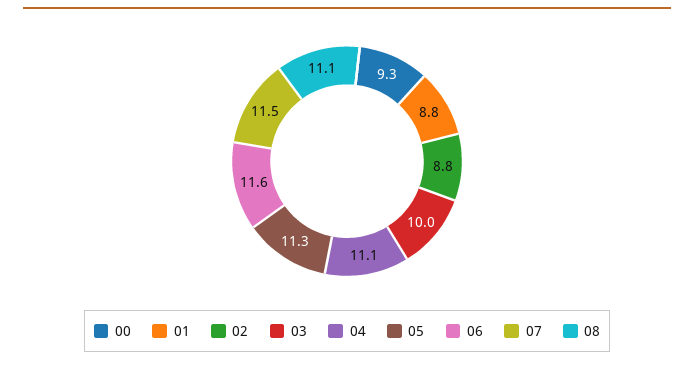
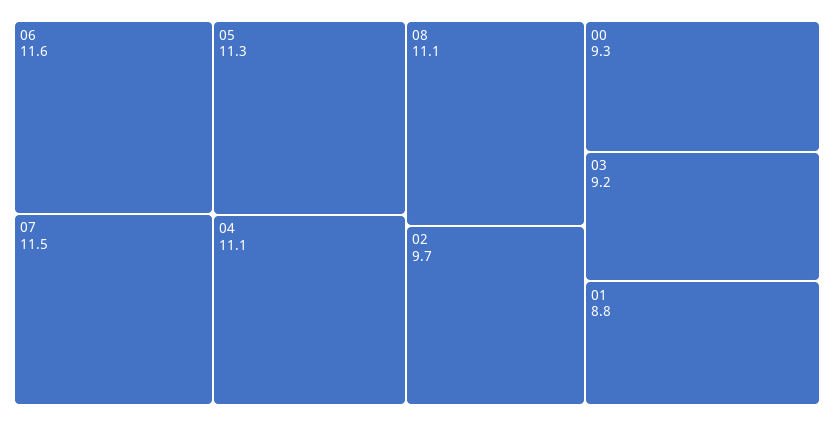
  {
    "00": 9.3,
    "01": 8.8,
-   "02": 8.8,
+   "02": 9.7,
-   "03": 10,
+   "03": 9.2,
    "04": 11.1,
    "05": 11.3,
    "06": 11.6,
    "07": 11.5,
    "08": 11.1
  }

